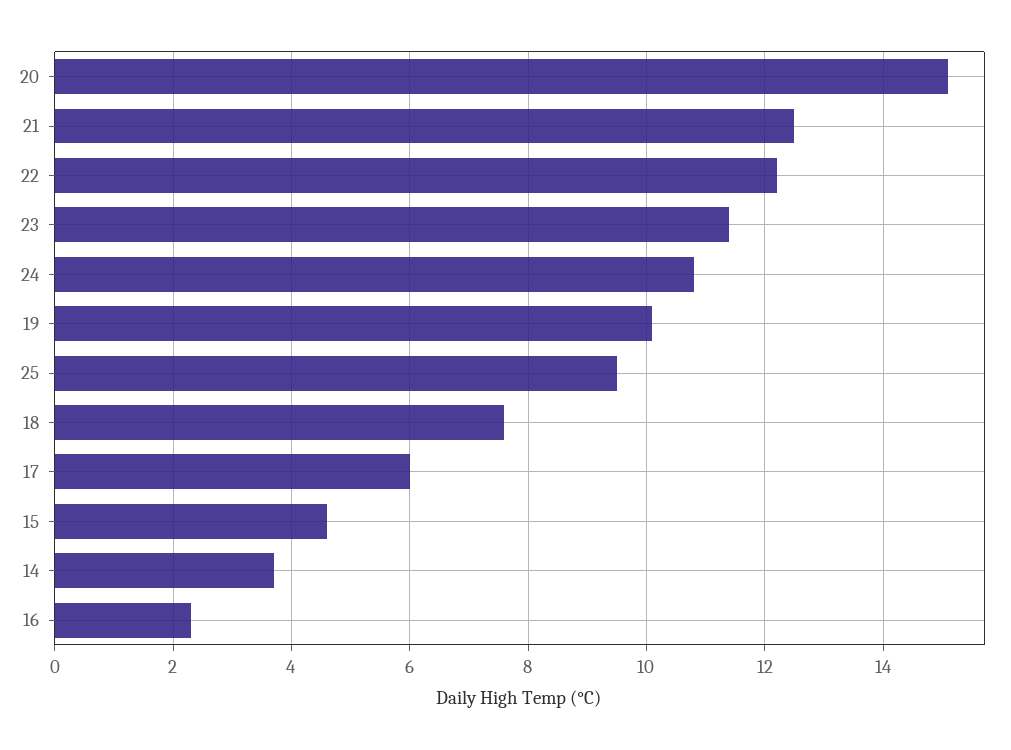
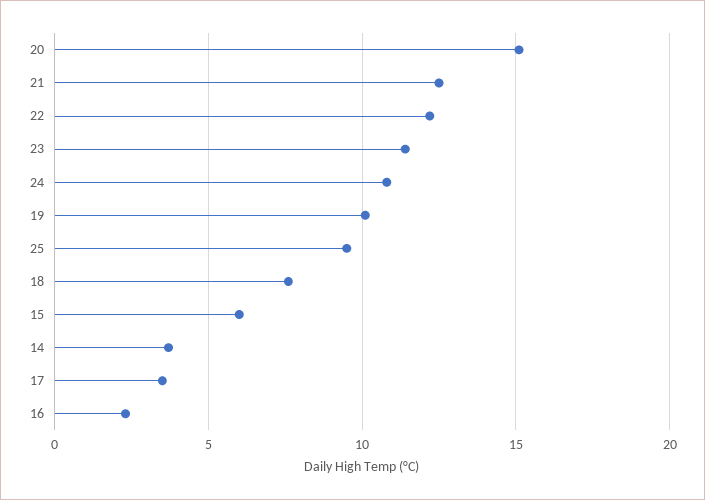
  {
    "20": 15,
    "21": 12.5,
    "22": 12,
    "23": 11.5,
    "24": 11,
    "19": 10,
    "25": 9.5,
    "18": 7.5,
-   "17": 6,
+   "17": 3.5,
-   "15": 4.5,
+   "15": 6,
    "14": 3.5,
    "16": 2.5
  }

